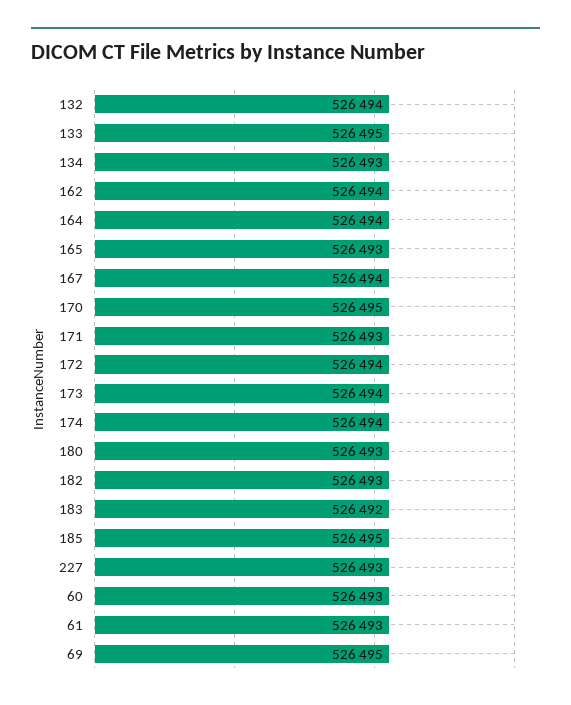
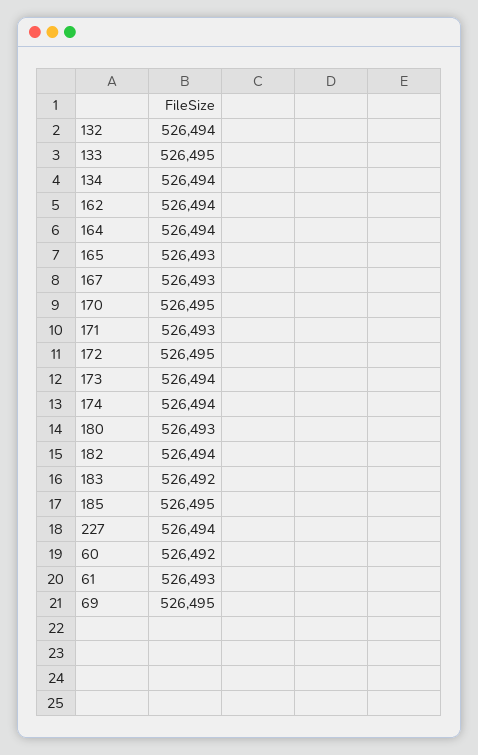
  {
    "132": 526494,
    "133": 526495,
-   "134": 526493,
+   "134": 526494,
    "162": 526494,
    "164": 526494,
    "165": 526493,
-   "167": 526494,
+   "167": 526493,
    "170": 526495,
    "171": 526493,
-   "172": 526494,
+   "172": 526495,
    "173": 526494,
    "174": 526494,
    "180": 526493,
-   "182": 526493,
+   "182": 526494,
    "183": 526492,
    "185": 526495,
-   "227": 526493,
+   "227": 526494,
-   "60": 526493,
+   "60": 526492,
    "61": 526493,
    "69": 526495
  }

